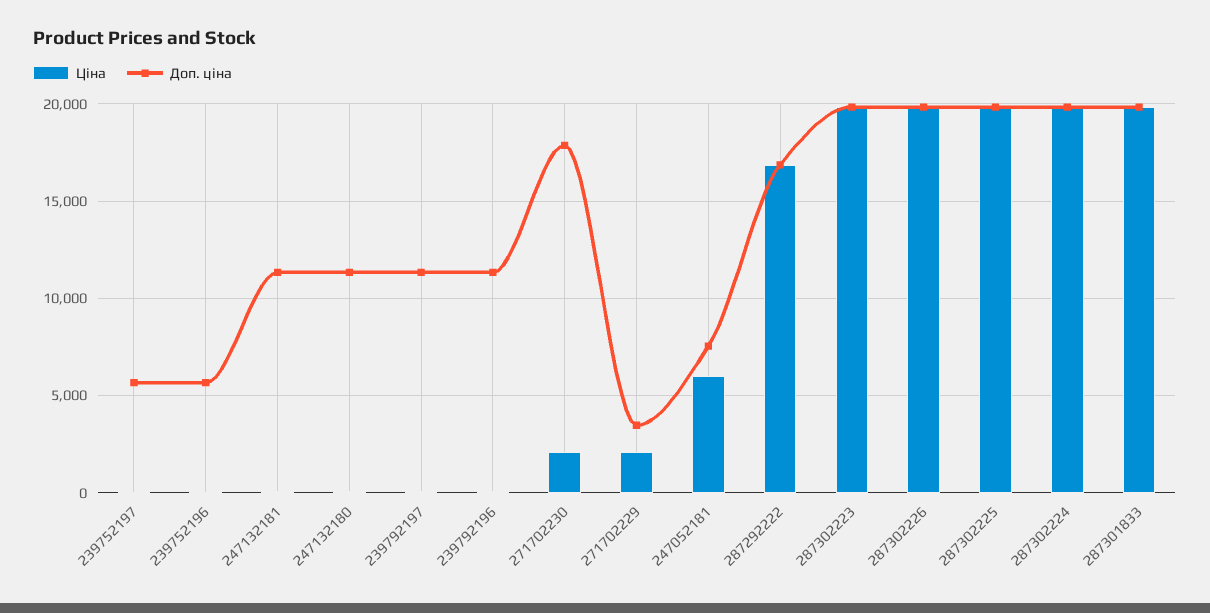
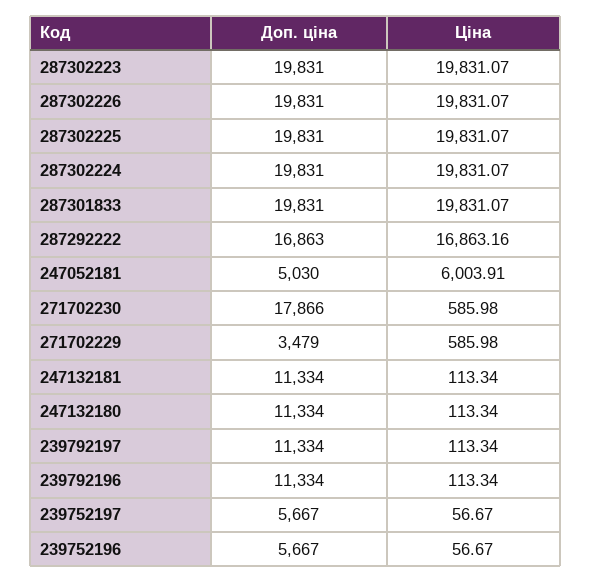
  {
    "Ціна": {
      "239752197": 56.67,
      "239752196": 56.67,
      "247132181": 113.34,
      "247132180": 113.34,
      "239792197": 113.34,
      "239792196": 113.34,
-     "271702230": 2000,
+     "271702230": 585.98,
-     "271702229": 2000,
+     "271702229": 585.98,
      "247052181": 6003.91,
      "287292222": 16863.16,
      "287302223": 19831.07,
      "287302226": 19831.07,
      "287302225": 19831.07,
      "287302224": 19831.07,
      "287301833": 19831.07
    },
    "Доп. ціна": {
      "239752197": 5667,
      "239752196": 5667,
      "247132181": 11334,
      "247132180": 11334,
      "239792197": 11334,
      "239792196": 11334,
      "271702230": 17866,
      "271702229": 3479,
-     "247052181": 7500,
+     "247052181": 5030,
      "287292222": 16863,
      "287302223": 19831,
      "287302226": 19831,
      "287302225": 19831,
      "287302224": 19831,
      "287301833": 19831
    }
  }

